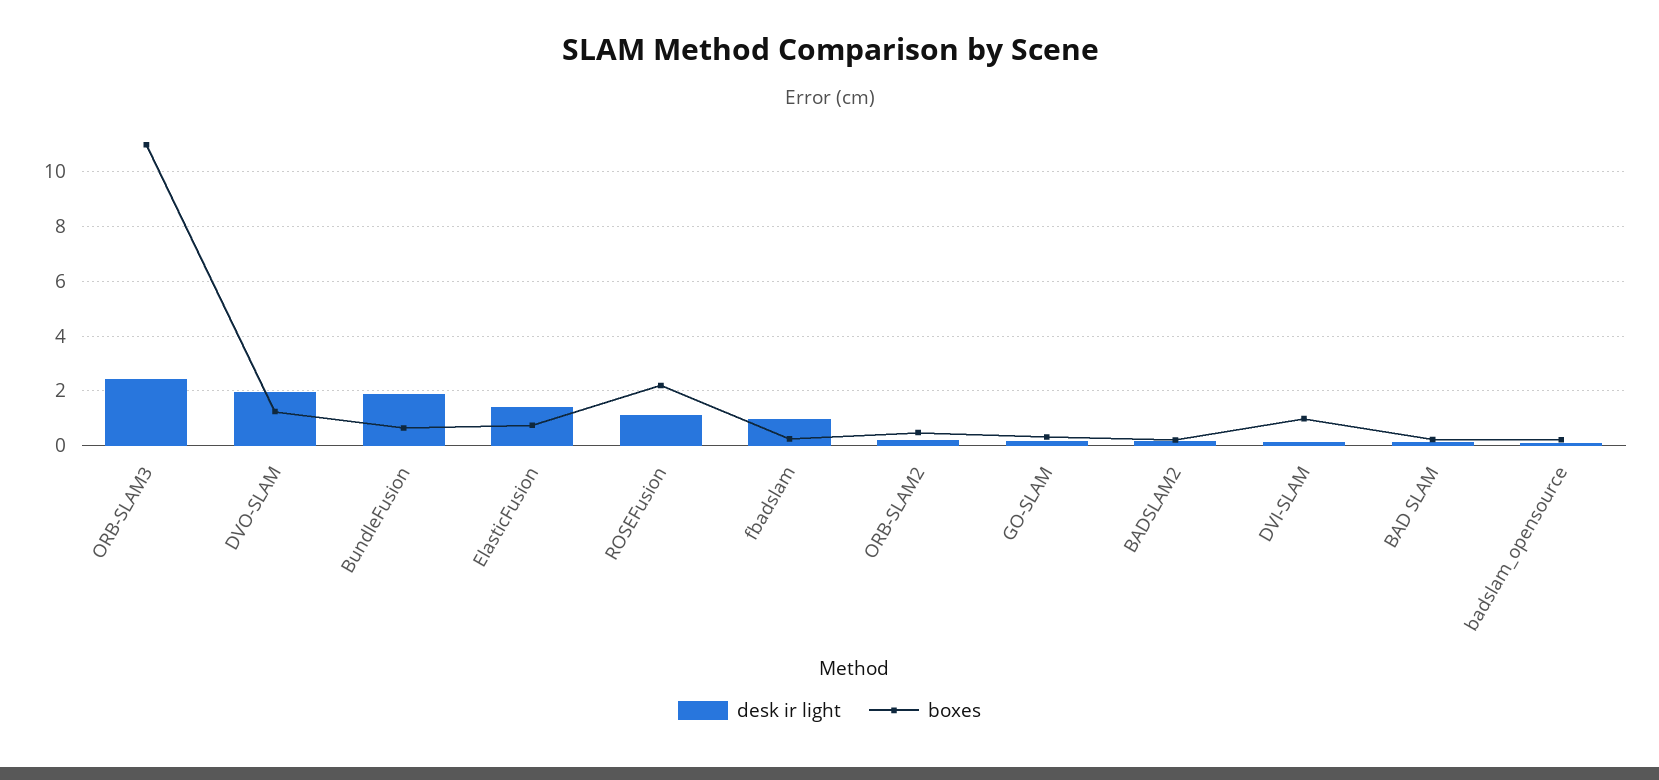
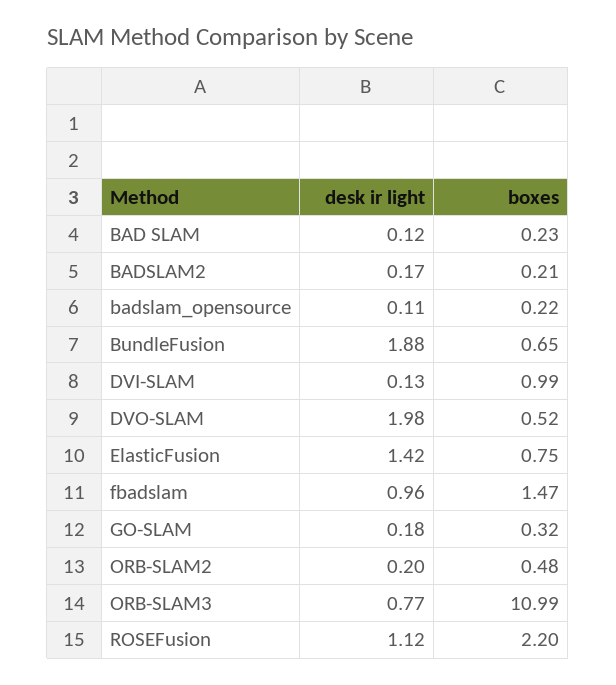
  {
    "desk ir light": {
-     "ORB-SLAM3": 2.5,
+     "ORB-SLAM3": 0.77,
      "DVO-SLAM": 1.98,
      "BundleFusion": 1.88,
      "ElasticFusion": 1.42,
      "ROSEFusion": 1.12,
      "fbadslam": 0.96,
      "ORB-SLAM2": 0.2,
      "GO-SLAM": 0.18,
      "BADSLAM2": 0.17,
      "DVI-SLAM": 0.13,
      "BAD SLAM": 0.12,
      "badslam_opensource": 0.11
    },
    "boxes": {
      "ORB-SLAM3": 10.99,
-     "DVO-SLAM": 1.25,
+     "DVO-SLAM": 0.52,
      "BundleFusion": 0.65,
      "ElasticFusion": 0.75,
      "ROSEFusion": 2.2,
-     "fbadslam": 0.25,
+     "fbadslam": 1.47,
      "ORB-SLAM2": 0.48,
      "GO-SLAM": 0.32,
      "BADSLAM2": 0.21,
      "DVI-SLAM": 0.99,
      "BAD SLAM": 0.23,
      "badslam_opensource": 0.22
    }
  }

